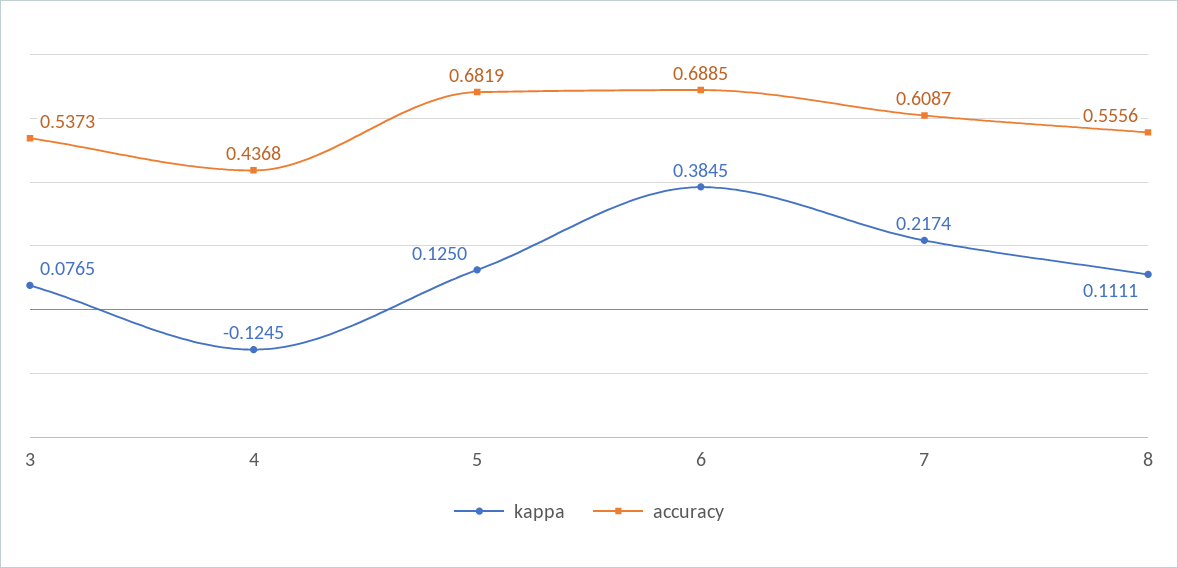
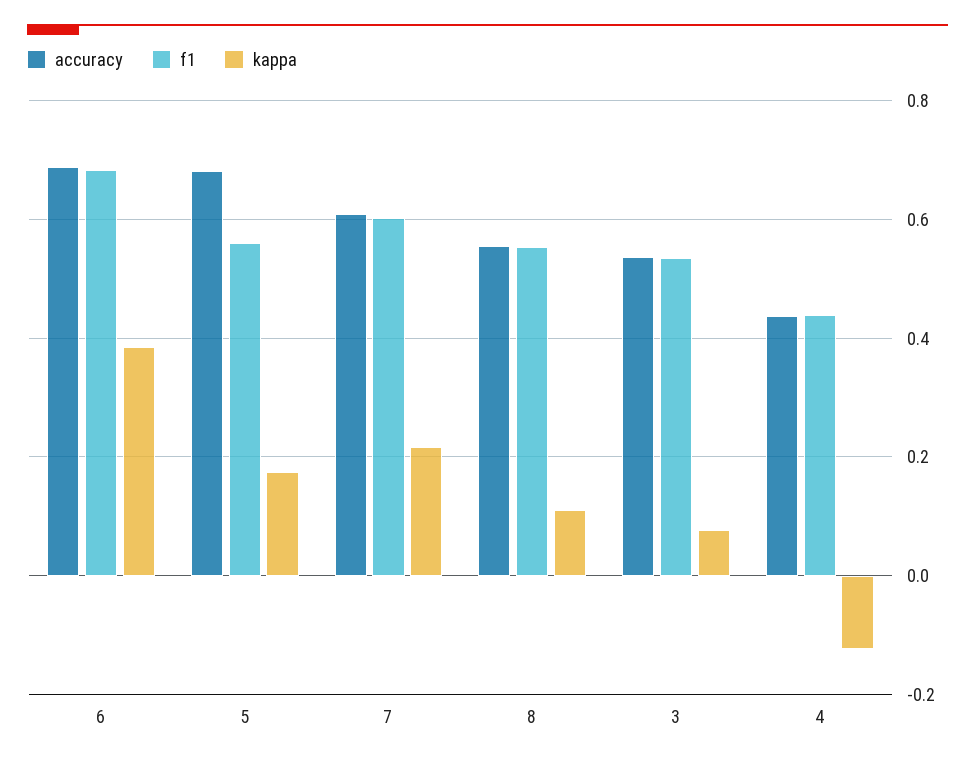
  {
    "kappa": {
      "3": 0.0765,
      "4": -0.1245,
-     "5": 0.125,
+     "5": 0.18,
      "6": 0.3845,
      "7": 0.2174,
      "8": 0.1111
    },
    "accuracy": {
      "3": 0.5373,
      "4": 0.4368,
      "5": 0.6819,
      "6": 0.6885,
      "7": 0.6087,
      "8": 0.5556
-   }
+   },
+   "f1": {
+     "6": 0.68,
+     "5": 0.56,
+     "7": 0.6,
+     "8": 0.56,
+     "3": 0.54,
+     "4": 0.44
+   }
  }

